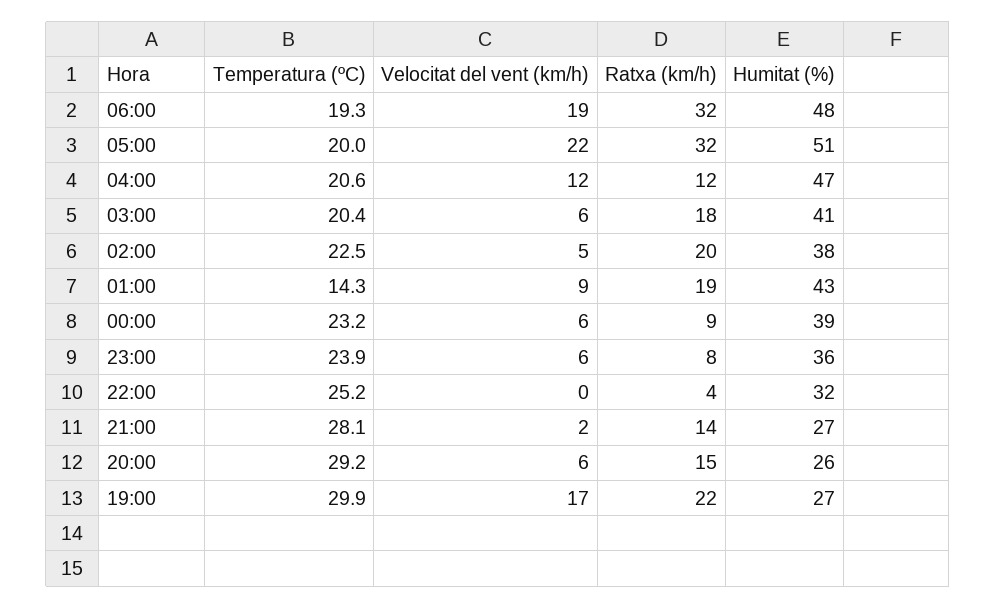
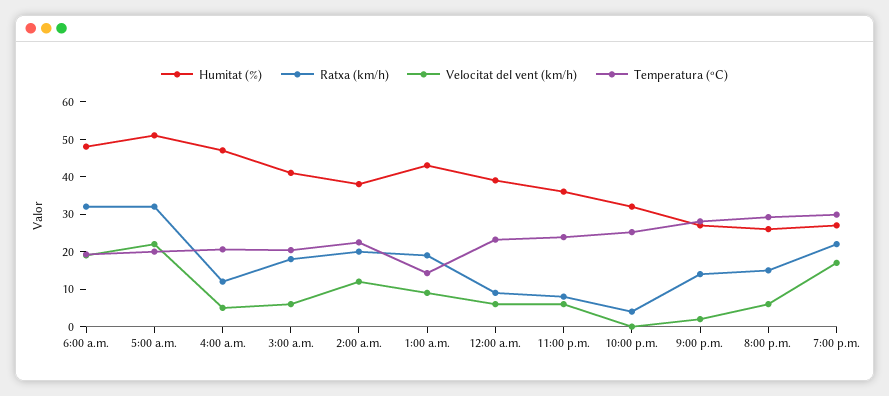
  {
    "Temperatura (ºC)": {
      "06:00": 19.3,
      "05:00": 20,
      "04:00": 20.6,
      "03:00": 20.4,
      "02:00": 22.5,
      "01:00": 14.3,
      "00:00": 23.2,
      "23:00": 23.9,
      "22:00": 25.2,
      "21:00": 28.1,
      "20:00": 29.2,
      "19:00": 29.9
    },
    "Velocitat del vent (km/h)": {
      "06:00": 19,
      "05:00": 22,
-     "04:00": 12,
+     "04:00": 5,
      "03:00": 6,
-     "02:00": 5,
+     "02:00": 12.5,
      "01:00": 9,
      "00:00": 6,
      "23:00": 6,
      "22:00": 0,
      "21:00": 2,
      "20:00": 6,
      "19:00": 17
    },
    "Ratxa (km/h)": {
      "06:00": 32,
      "05:00": 32,
      "04:00": 12,
      "03:00": 18,
      "02:00": 20,
      "01:00": 19,
      "00:00": 9,
      "23:00": 8,
      "22:00": 4,
      "21:00": 14,
      "20:00": 15,
      "19:00": 22
    },
    "Humitat (%)": {
      "06:00": 48,
      "05:00": 51,
      "04:00": 47,
      "03:00": 41,
      "02:00": 38,
      "01:00": 43,
      "00:00": 39,
      "23:00": 36,
      "22:00": 32,
      "21:00": 27,
      "20:00": 26,
      "19:00": 27
    }
  }

